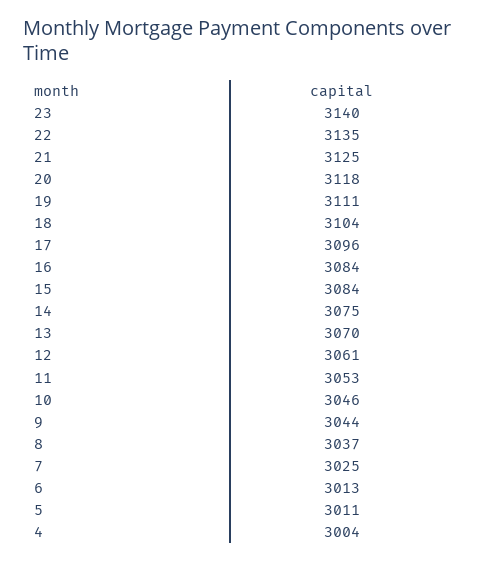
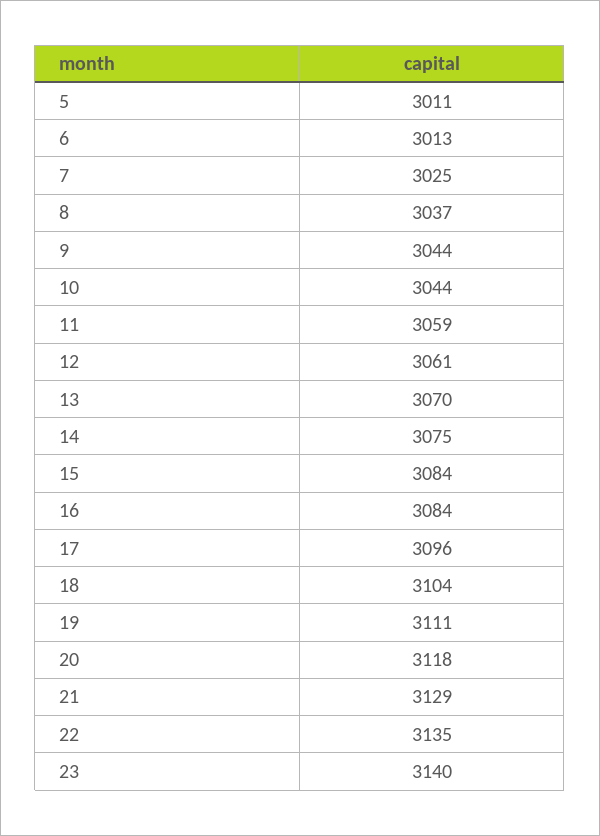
  {
    "23": 3140,
    "22": 3135,
-   "21": 3125,
+   "21": 3129,
    "20": 3118,
    "19": 3111,
    "18": 3104,
    "17": 3096,
    "16": 3084,
    "15": 3084,
    "14": 3075,
    "13": 3070,
    "12": 3061,
-   "11": 3053,
+   "11": 3059,
-   "10": 3046,
+   "10": 3044,
    "9": 3044,
    "8": 3037,
    "7": 3025,
    "6": 3013,
-   "5": 3011,
+   "5": 3011
-   "4": 3004
  }

